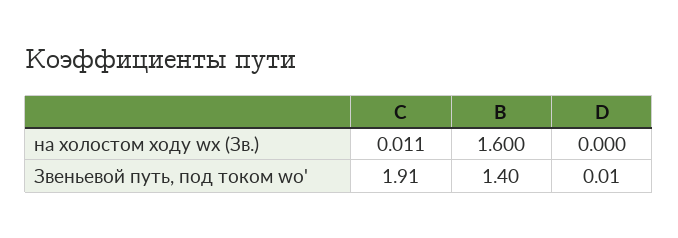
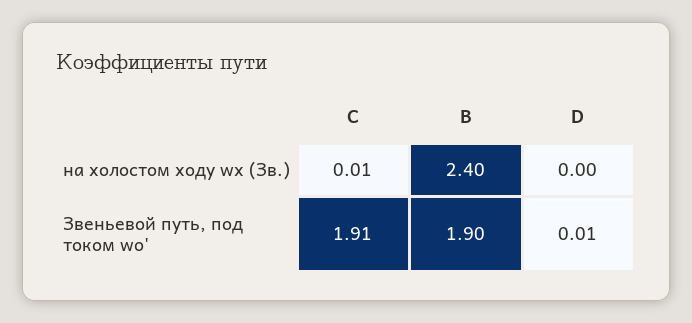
  {
    "C": {
      "на холостом ходу wх (Зв.)": 0.011,
      "Звеньевой путь, под током wо'": 1.91
    },
    "B": {
-     "на холостом ходу wх (Зв.)": 1.6,
+     "на холостом ходу wх (Зв.)": 2.4,
-     "Звеньевой путь, под током wо'": 1.4
+     "Звеньевой путь, под током wо'": 1.9
    },
    "D": {
      "на холостом ходу wх (Зв.)": 0,
      "Звеньевой путь, под током wо'": 0.01
    }
  }

